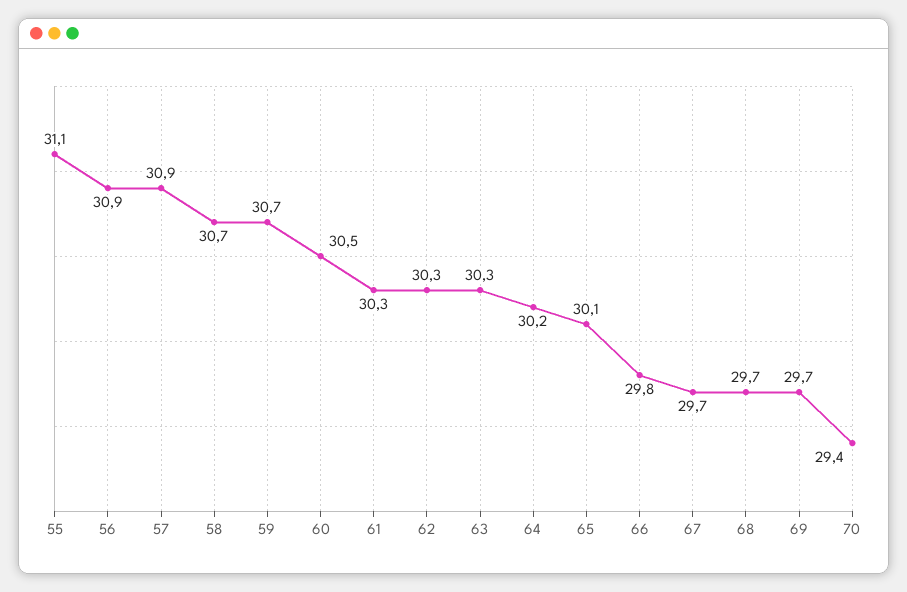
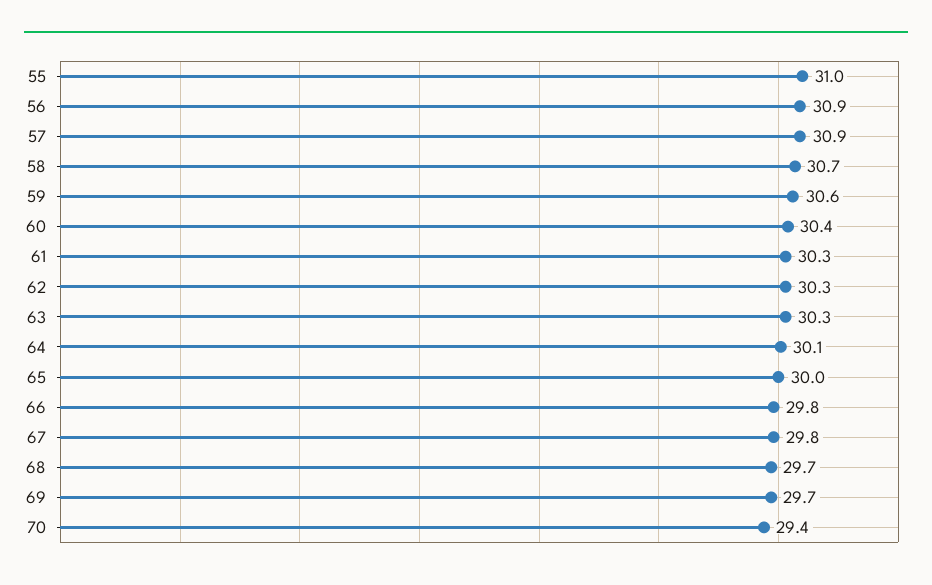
  {
-   "55": 31.1,
+   "55": 31,
    "56": 30.9,
    "57": 30.9,
    "58": 30.7,
-   "59": 30.7,
+   "59": 30.6,
-   "60": 30.5,
+   "60": 30.4,
    "61": 30.3,
    "62": 30.3,
    "63": 30.3,
-   "64": 30.2,
+   "64": 30.1,
-   "65": 30.1,
+   "65": 30,
    "66": 29.8,
-   "67": 29.7,
+   "67": 29.8,
    "68": 29.7,
    "69": 29.7,
    "70": 29.4
  }

